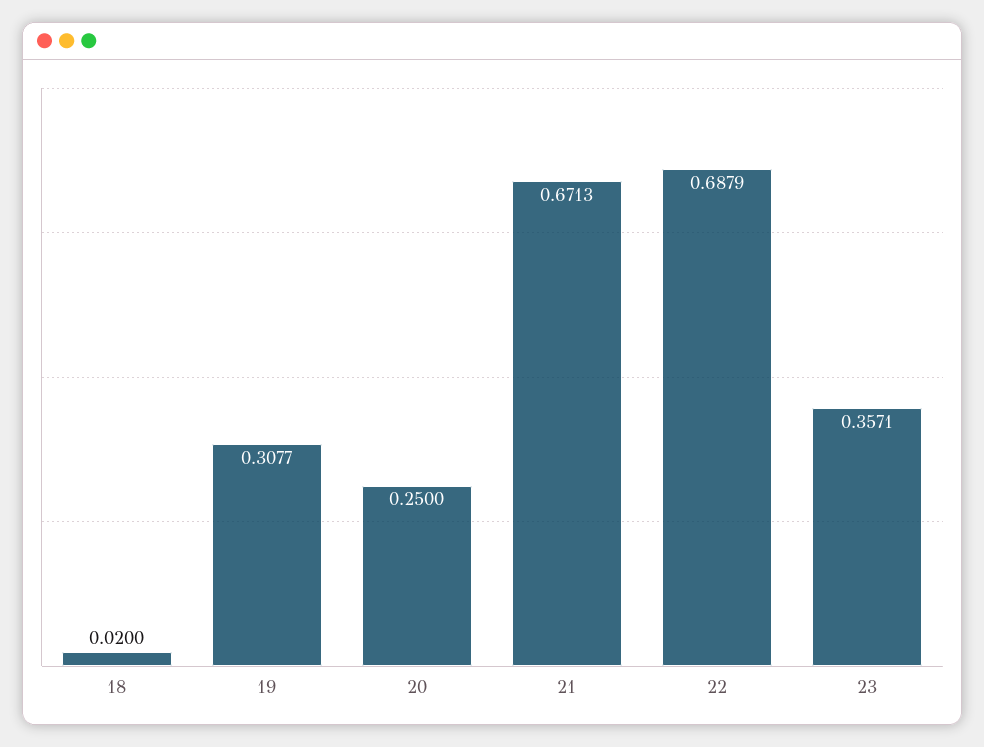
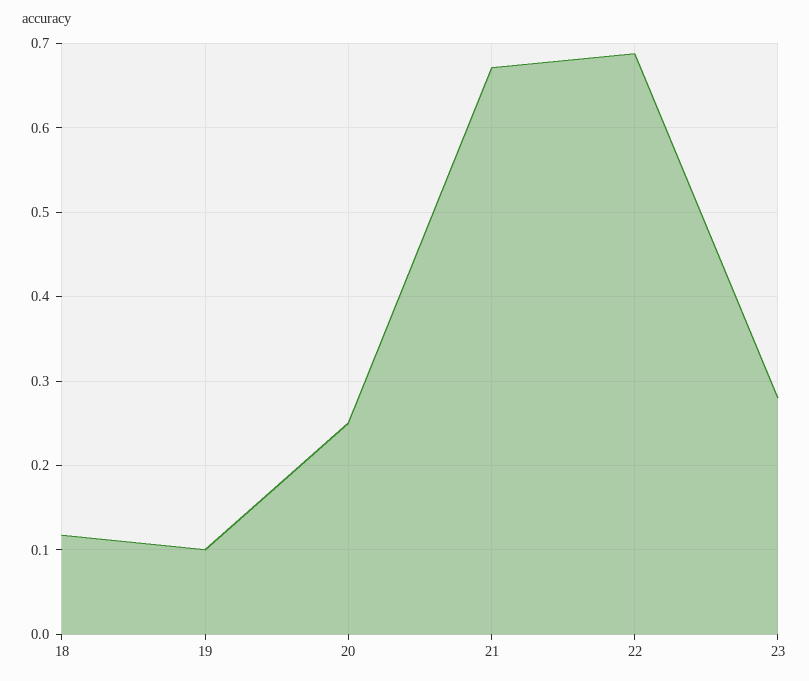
  {
-   "18": 0.02,
+   "18": 0.12,
-   "19": 0.3077,
+   "19": 0.1,
    "20": 0.25,
    "21": 0.6713,
    "22": 0.6879,
-   "23": 0.3571
+   "23": 0.28
  }

